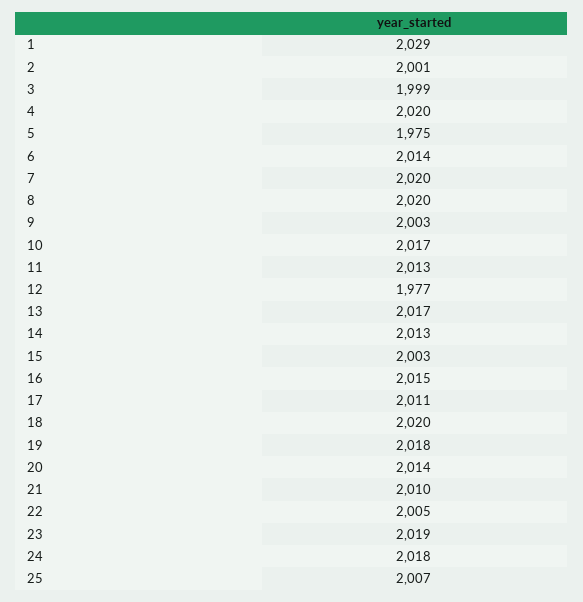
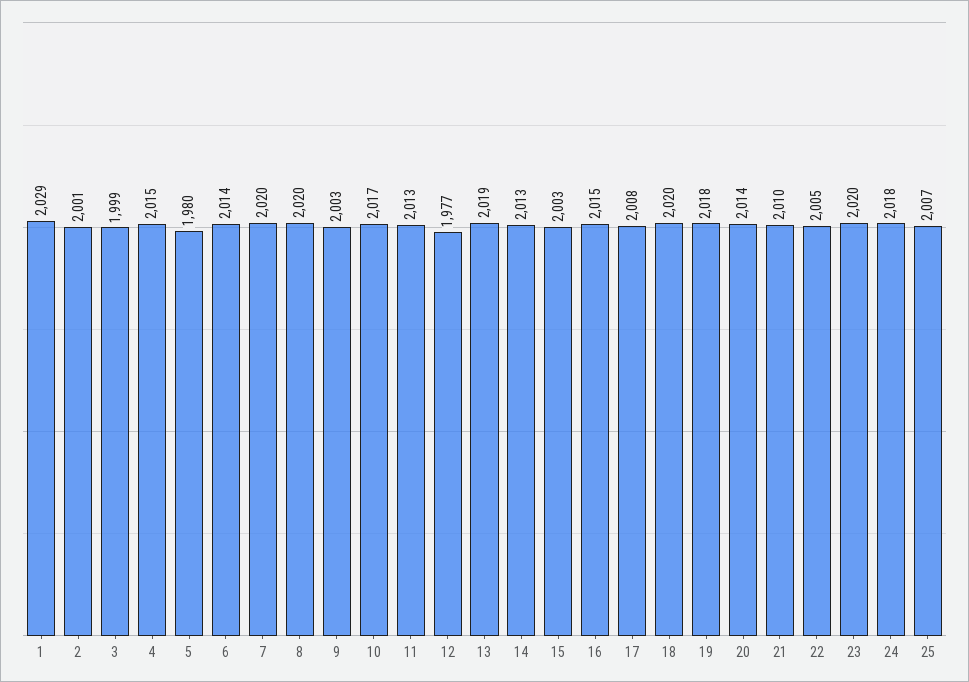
  {
    "1": 2029,
    "2": 2001,
    "3": 1999,
-   "4": 2020,
+   "4": 2015,
-   "5": 1975,
+   "5": 1980,
    "6": 2014,
    "7": 2020,
    "8": 2020,
    "9": 2003,
    "10": 2017,
    "11": 2013,
    "12": 1977,
-   "13": 2017,
+   "13": 2019,
    "14": 2013,
    "15": 2003,
    "16": 2015,
-   "17": 2011,
+   "17": 2008,
    "18": 2020,
    "19": 2018,
    "20": 2014,
    "21": 2010,
    "22": 2005,
-   "23": 2019,
+   "23": 2020,
    "24": 2018,
    "25": 2007
  }

